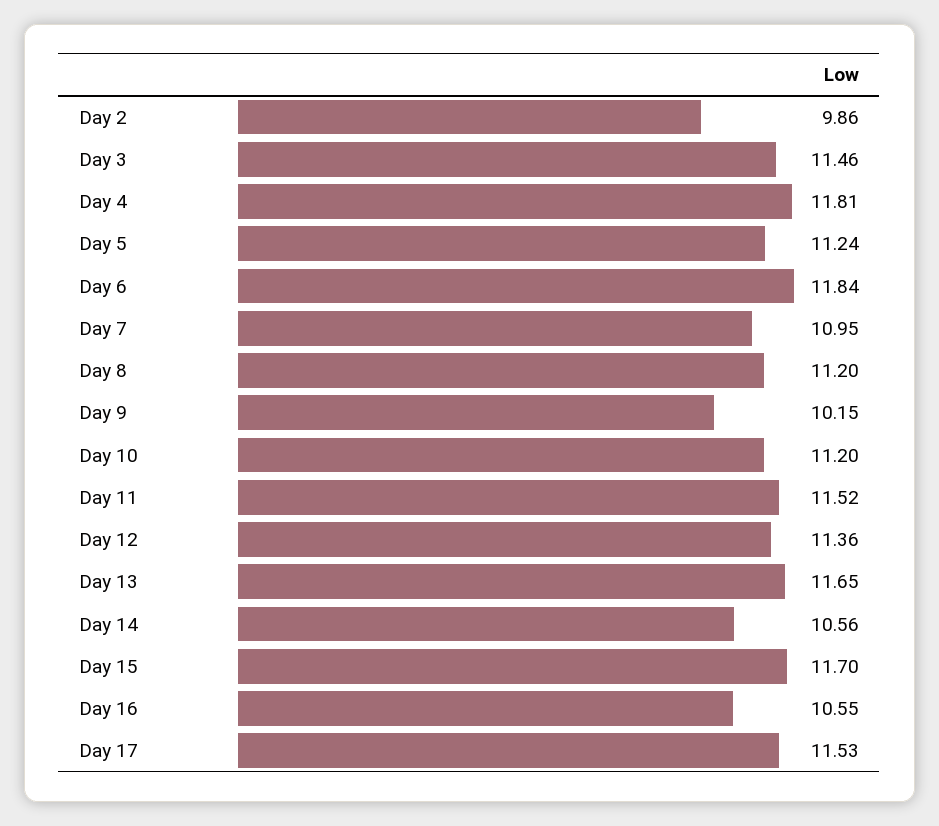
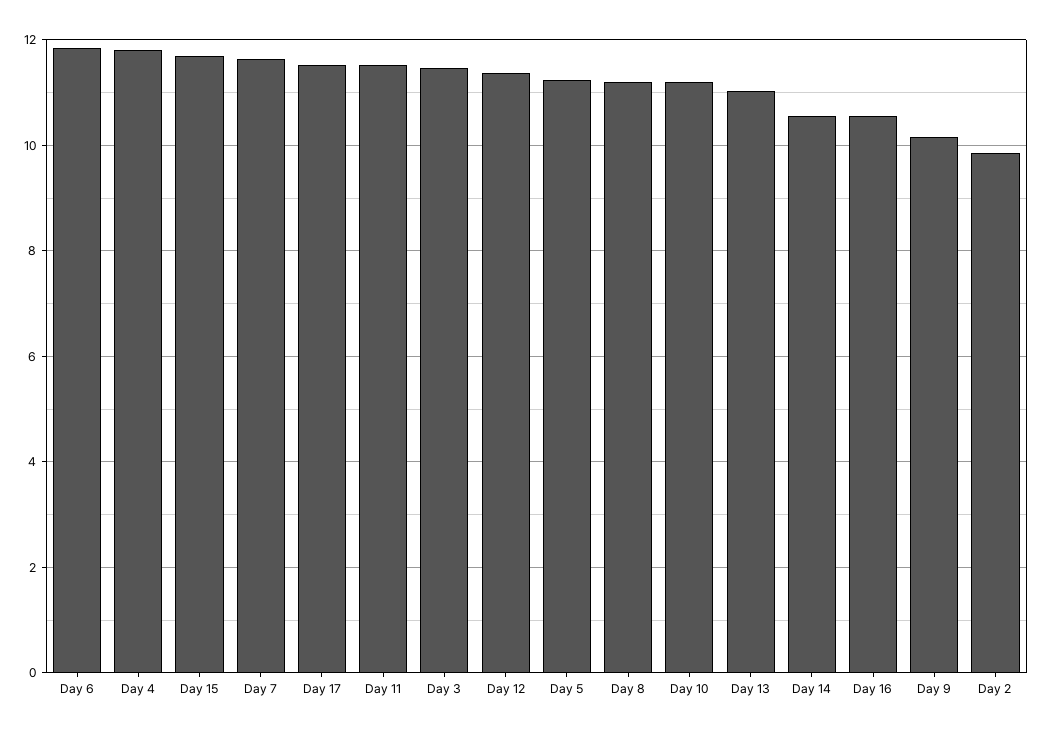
  {
    "Day 2": 9.86,
    "Day 3": 11.46,
    "Day 4": 11.81,
    "Day 5": 11.24,
    "Day 6": 11.84,
-   "Day 7": 10.95,
+   "Day 7": 11.6,
    "Day 8": 11.2,
    "Day 9": 10.15,
    "Day 10": 11.2,
    "Day 11": 11.52,
    "Day 12": 11.36,
-   "Day 13": 11.65,
+   "Day 13": 11,
    "Day 14": 10.56,
    "Day 15": 11.7,
    "Day 16": 10.55,
    "Day 17": 11.53
  }

